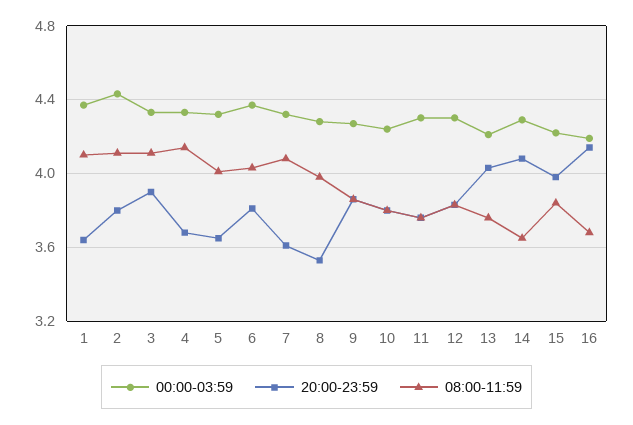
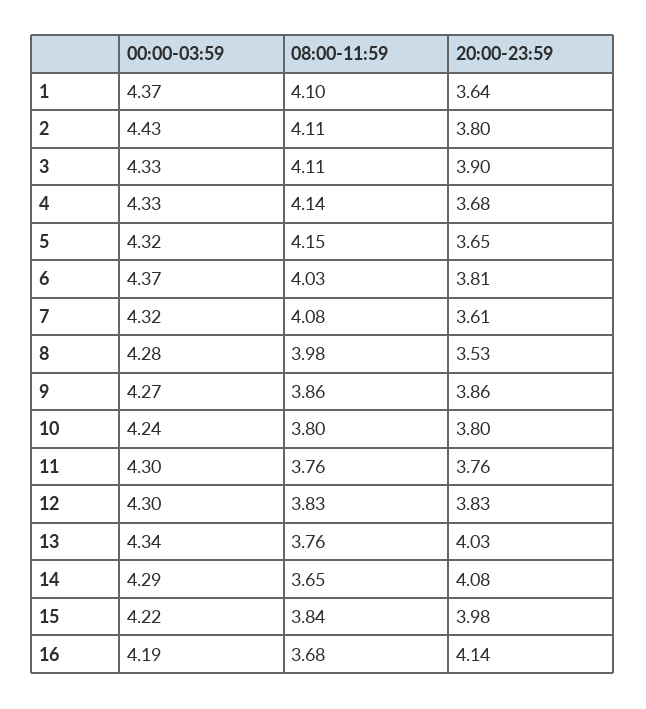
  {
    "00:00-03:59": {
      "1": 4.37,
      "2": 4.43,
      "3": 4.33,
      "4": 4.33,
      "5": 4.32,
      "6": 4.37,
      "7": 4.32,
      "8": 4.28,
      "9": 4.27,
      "10": 4.24,
      "11": 4.3,
      "12": 4.3,
-     "13": 4.2,
+     "13": 4.34,
      "14": 4.29,
      "15": 4.22,
      "16": 4.19
    },
    "20:00-23:59": {
      "1": 3.64,
      "2": 3.8,
      "3": 3.9,
      "4": 3.68,
      "5": 3.65,
      "6": 3.81,
      "7": 3.61,
      "8": 3.53,
      "9": 3.86,
      "10": 3.8,
      "11": 3.76,
      "12": 3.83,
      "13": 4.03,
      "14": 4.08,
      "15": 3.98,
      "16": 4.14
    },
    "08:00-11:59": {
      "1": 4.1,
      "2": 4.11,
      "3": 4.11,
      "4": 4.14,
-     "5": 4,
+     "5": 4.15,
      "6": 4.03,
      "7": 4.08,
      "8": 3.98,
      "9": 3.86,
      "10": 3.8,
      "11": 3.76,
      "12": 3.83,
      "13": 3.76,
      "14": 3.65,
      "15": 3.84,
      "16": 3.68
    }
  }

